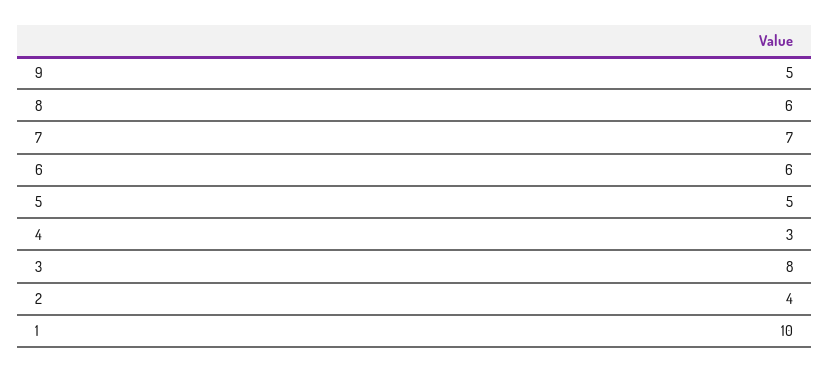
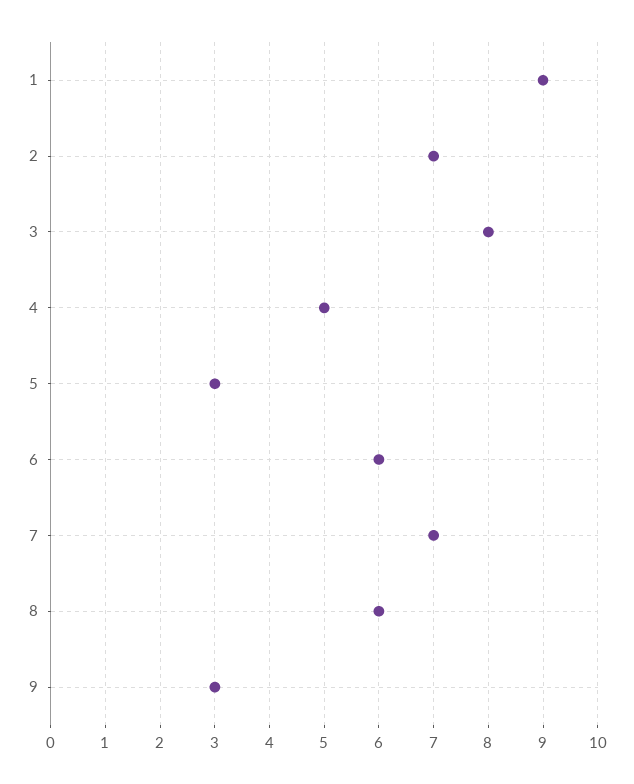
  {
-   "9": 5,
+   "9": 3,
    "8": 6,
    "7": 7,
    "6": 6,
-   "5": 5,
+   "5": 3,
-   "4": 3,
+   "4": 5,
    "3": 8,
-   "2": 4,
+   "2": 7,
-   "1": 10
+   "1": 9
  }

